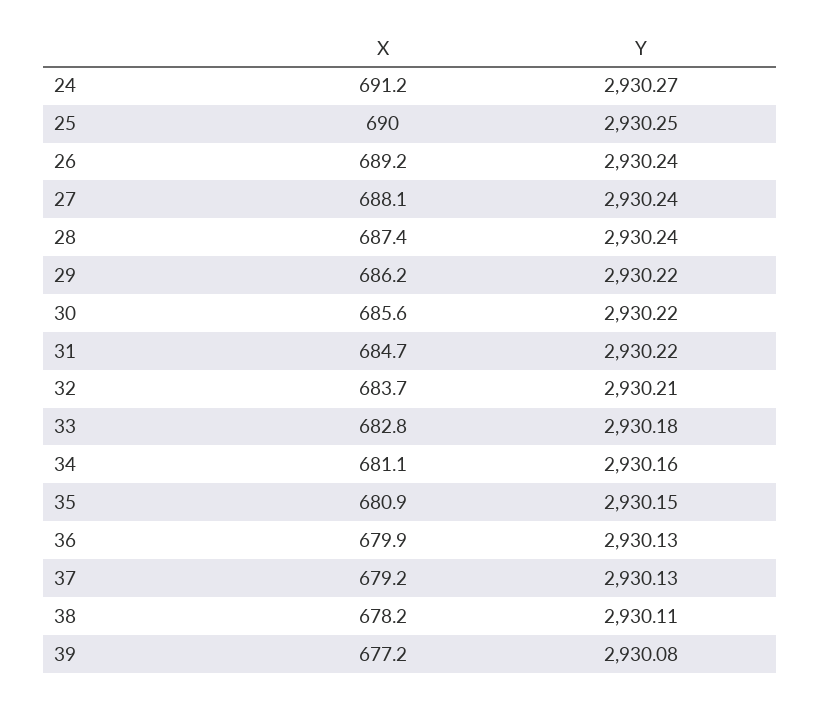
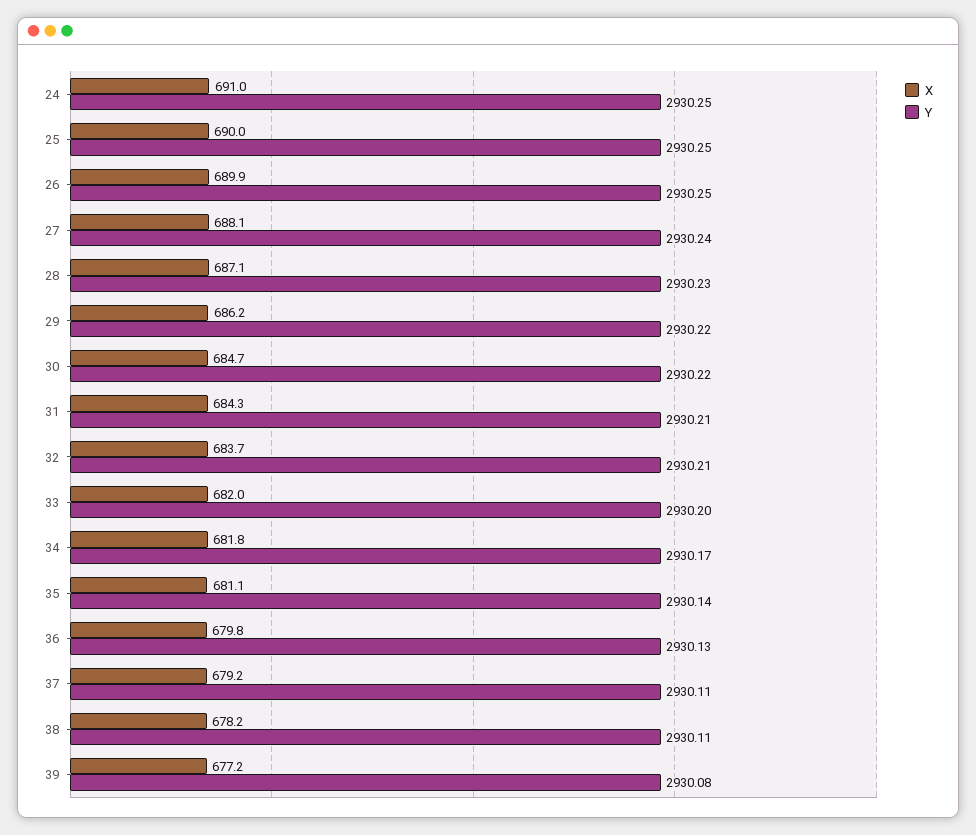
  {
    "X": {
-     "24": 691.2,
+     "24": 691,
      "25": 690,
-     "26": 689.2,
+     "26": 689.9,
      "27": 688.1,
-     "28": 687.4,
+     "28": 687.1,
      "29": 686.2,
-     "30": 685.6,
+     "30": 684.7,
-     "31": 684.7,
+     "31": 684.3,
      "32": 683.7,
-     "33": 682.8,
+     "33": 682,
-     "34": 681.1,
+     "34": 681.8,
-     "35": 680.9,
+     "35": 681.1,
-     "36": 679.9,
+     "36": 679.8,
      "37": 679.2,
      "38": 678.2,
      "39": 677.2
    },
    "Y": {
-     "24": 2930.27,
+     "24": 2930.25,
      "25": 2930.25,
-     "26": 2930.24,
+     "26": 2930.25,
      "27": 2930.24,
-     "28": 2930.24,
+     "28": 2930.23,
      "29": 2930.22,
      "30": 2930.22,
-     "31": 2930.22,
+     "31": 2930.21,
      "32": 2930.21,
-     "33": 2930.18,
+     "33": 2930.2,
-     "34": 2930.16,
+     "34": 2930.17,
-     "35": 2930.15,
+     "35": 2930.14,
      "36": 2930.13,
-     "37": 2930.13,
+     "37": 2930.11,
      "38": 2930.11,
      "39": 2930.08
    }
  }

